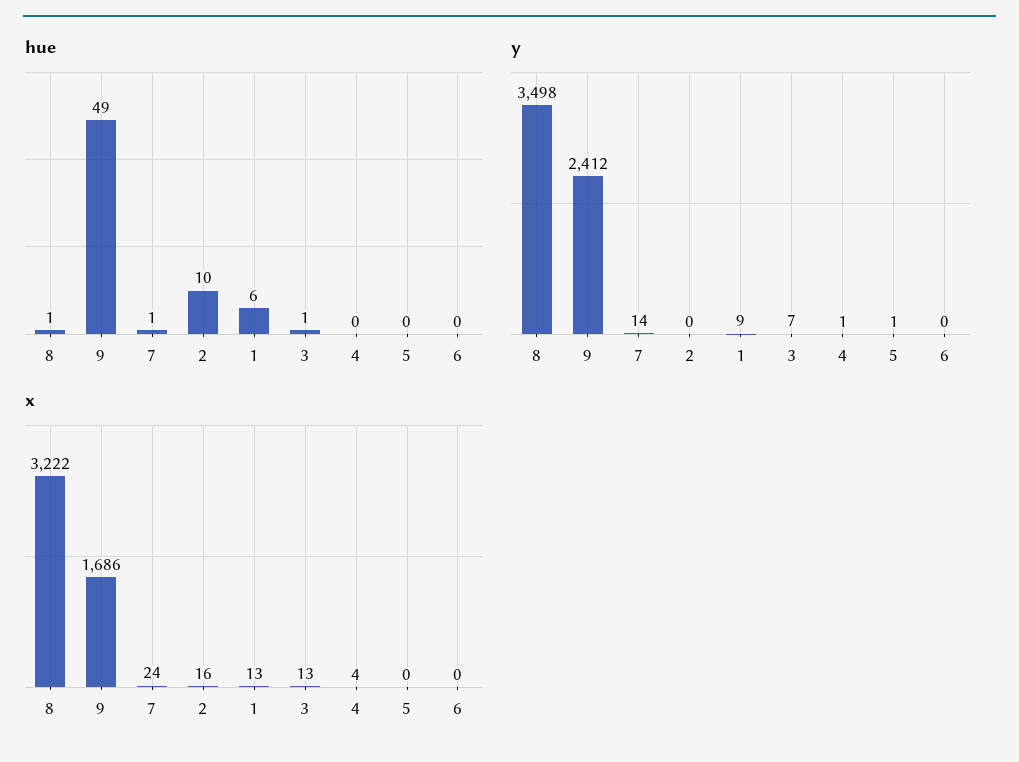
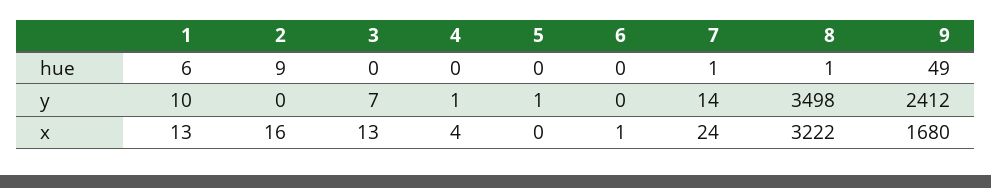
  {
    "hue": {
      "8": 1,
      "9": 49,
      "7": 1,
-     "2": 10,
+     "2": 9,
      "1": 6,
-     "3": 1,
+     "3": 0,
      "4": 0,
      "5": 0,
      "6": 0
    },
    "y": {
      "8": 3498,
      "9": 2412,
      "7": 14,
      "2": 0,
-     "1": 9,
+     "1": 10,
      "3": 7,
      "4": 1,
      "5": 1,
      "6": 0
    },
    "x": {
      "8": 3222,
-     "9": 1686,
+     "9": 1680,
      "7": 24,
      "2": 16,
      "1": 13,
      "3": 13,
      "4": 4,
      "5": 0,
-     "6": 0
+     "6": 1
    }
  }

